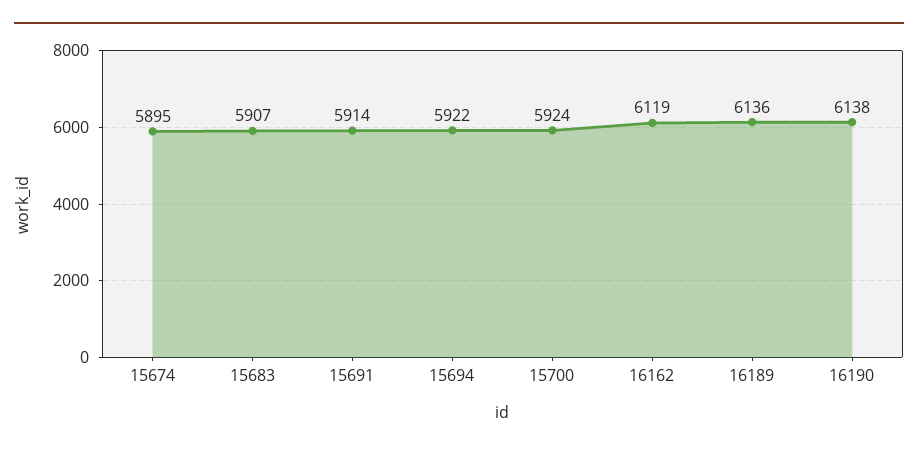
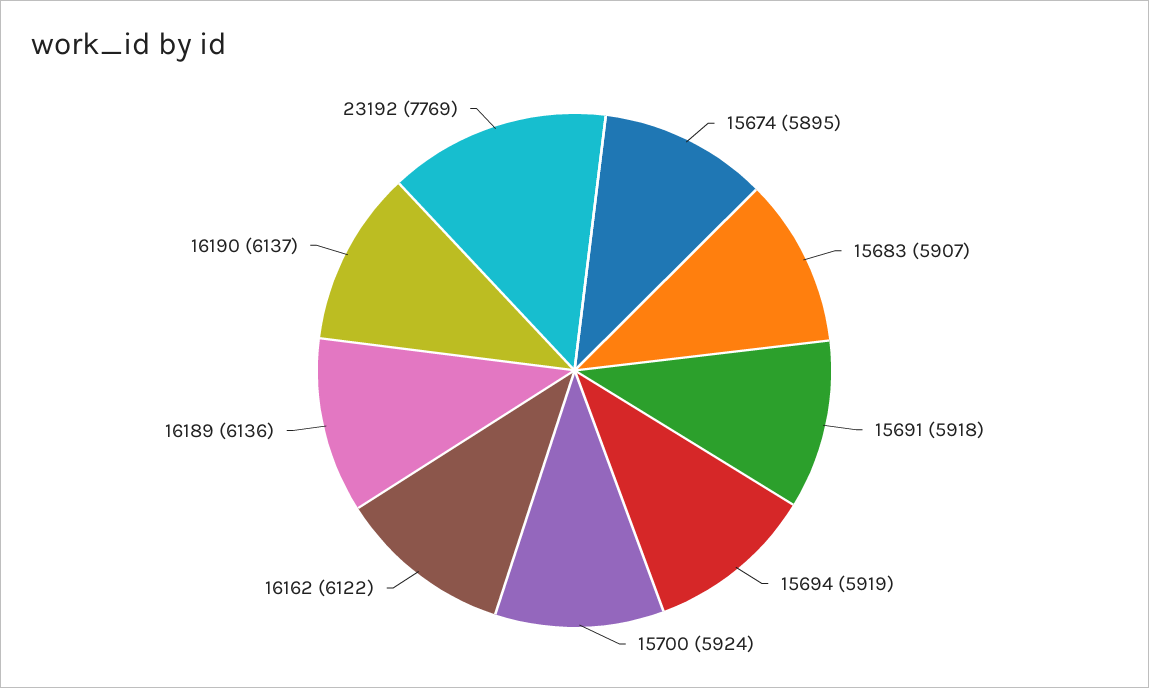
  {
    "15674": 5895,
    "15683": 5907,
-   "15691": 5914,
+   "15691": 5918,
-   "15694": 5922,
+   "15694": 5919,
    "15700": 5924,
-   "16162": 6119,
+   "16162": 6122,
    "16189": 6136,
-   "16190": 6138
+   "16190": 6137,
+   "23192": 7769
  }

